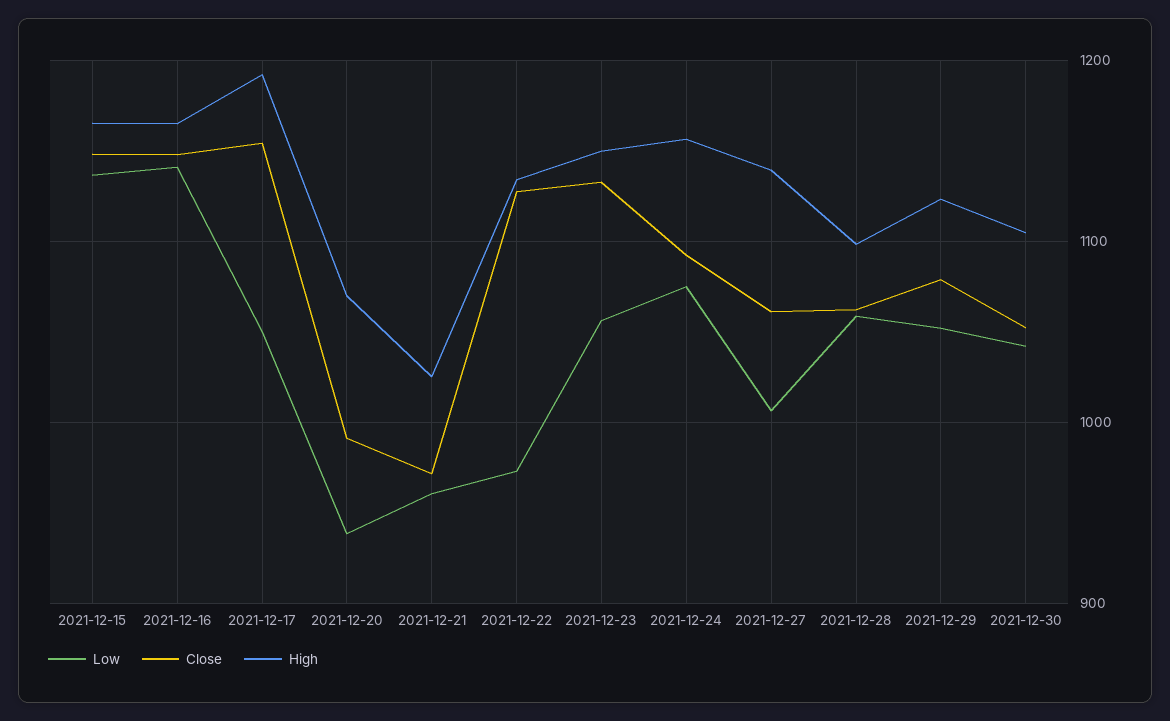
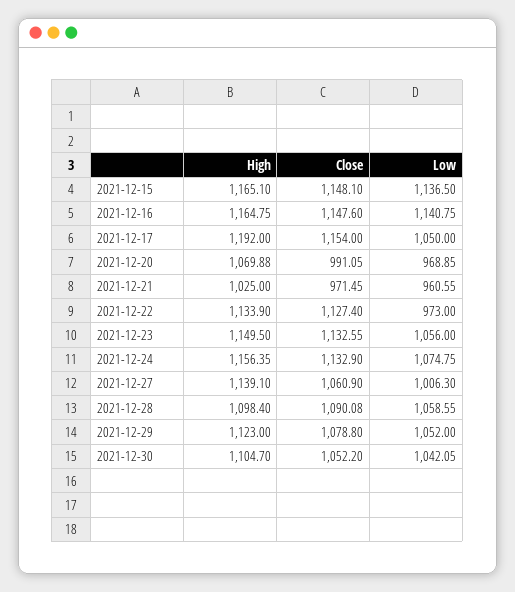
  {
    "Low": {
      "2021-12-15": 1136.5,
      "2021-12-16": 1140.75,
      "2021-12-17": 1050,
-     "2021-12-20": 940,
+     "2021-12-20": 968.85,
      "2021-12-21": 960.55,
      "2021-12-22": 973,
      "2021-12-23": 1056,
      "2021-12-24": 1074.75,
      "2021-12-27": 1006.3,
      "2021-12-28": 1058.55,
      "2021-12-29": 1052,
      "2021-12-30": 1042.05
    },
    "Close": {
      "2021-12-15": 1148.1,
      "2021-12-16": 1147.6,
      "2021-12-17": 1154,
      "2021-12-20": 991.05,
      "2021-12-21": 971.45,
      "2021-12-22": 1127.4,
      "2021-12-23": 1132.55,
-     "2021-12-24": 1090,
+     "2021-12-24": 1132.9,
      "2021-12-27": 1060.9,
-     "2021-12-28": 1060,
+     "2021-12-28": 1090.08,
      "2021-12-29": 1078.8,
      "2021-12-30": 1052.2
    },
    "High": {
      "2021-12-15": 1165.1,
      "2021-12-16": 1164.75,
      "2021-12-17": 1192,
      "2021-12-20": 1069.88,
      "2021-12-21": 1025,
      "2021-12-22": 1133.9,
      "2021-12-23": 1149.5,
      "2021-12-24": 1156.35,
      "2021-12-27": 1139.1,
      "2021-12-28": 1098.4,
      "2021-12-29": 1123,
      "2021-12-30": 1104.7
    }
  }

